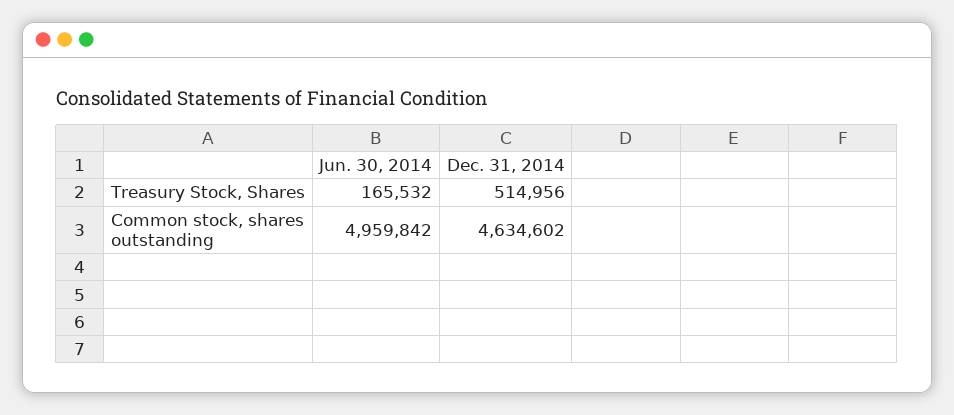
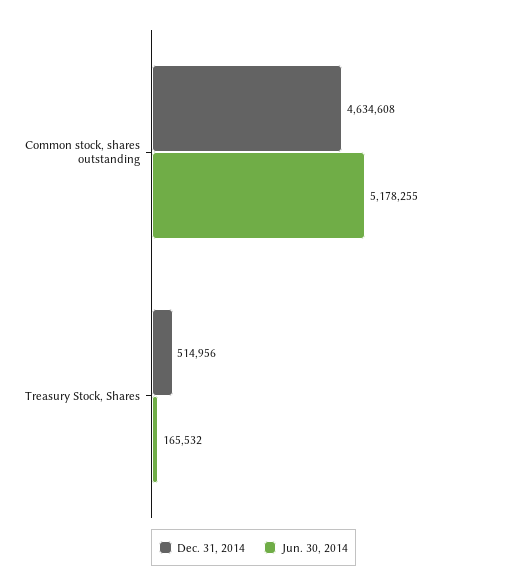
  {
    "Jun. 30, 2014": {
      "Treasury Stock, Shares": 165532,
-     "Common stock, shares outstanding": 4959842
+     "Common stock, shares outstanding": 5178255
    },
    "Dec. 31, 2014": {
      "Treasury Stock, Shares": 514956,
-     "Common stock, shares outstanding": 4634602
+     "Common stock, shares outstanding": 4634608
    }
  }

